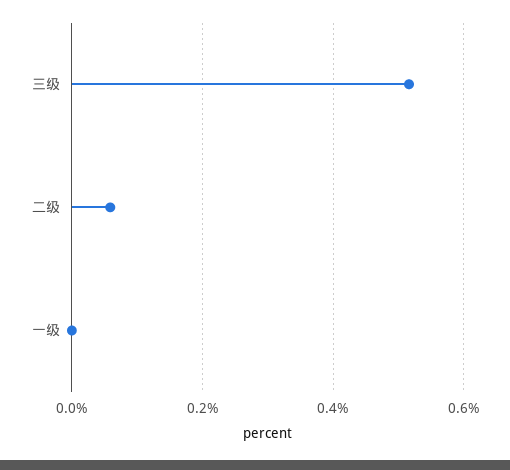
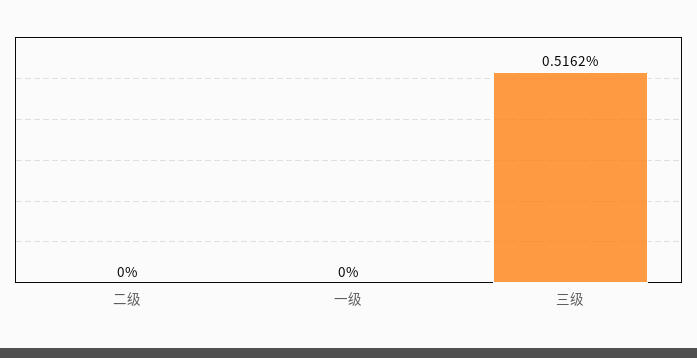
  {
    "三级": 0.5162,
-   "二级": 0.06,
+   "二级": 0,
    "一级": 0
  }

